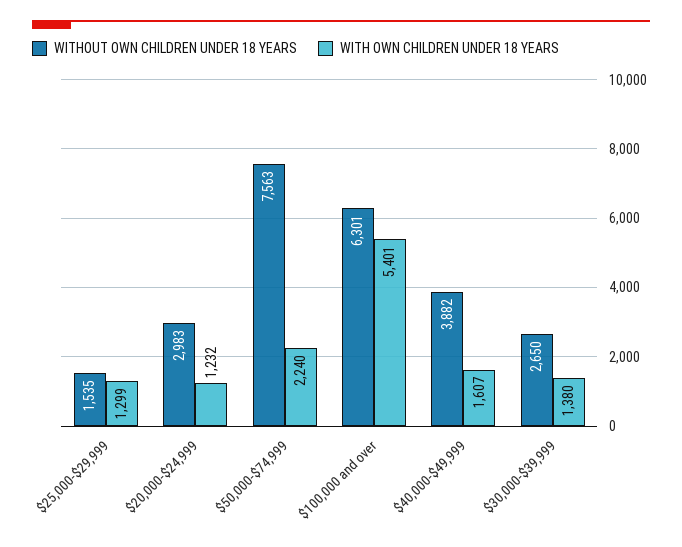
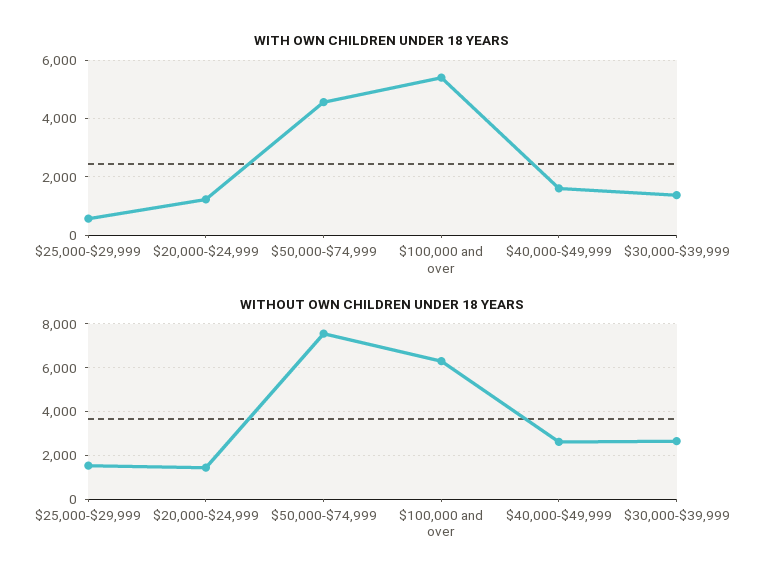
  {
    "WITHOUT OWN CHILDREN UNDER 18 YEARS": {
      "$25,000-$29,999": 1535,
-     "$20,000-$24,999": 2983,
+     "$20,000-$24,999": 1500,
      "$50,000-$74,999": 7563,
      "$100,000 and over": 6301,
-     "$40,000-$49,999": 3882,
+     "$40,000-$49,999": 2500,
      "$30,000-$39,999": 2650
    },
    "WITH OWN CHILDREN UNDER 18 YEARS": {
-     "$25,000-$29,999": 1299,
+     "$25,000-$29,999": 500,
      "$20,000-$24,999": 1232,
-     "$50,000-$74,999": 2240,
+     "$50,000-$74,999": 4500,
      "$100,000 and over": 5401,
      "$40,000-$49,999": 1607,
      "$30,000-$39,999": 1380
    }
  }

